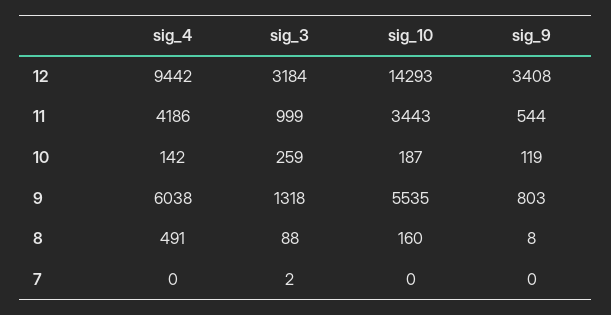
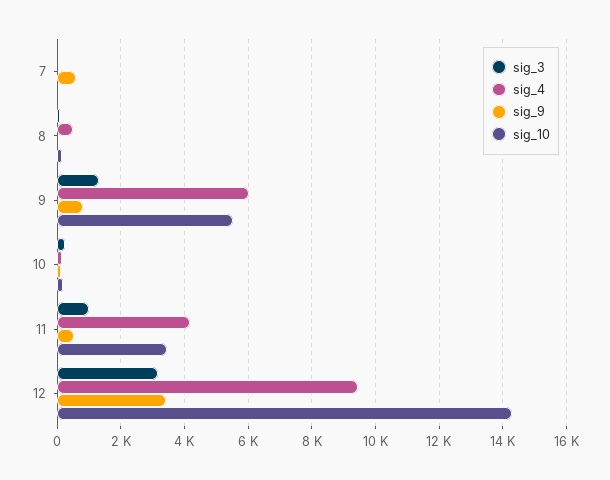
  {
    "sig_4": {
      "12": 9442,
      "11": 4186,
      "10": 142,
      "9": 6038,
      "8": 491,
      "7": 0
    },
    "sig_3": {
      "12": 3184,
      "11": 999,
      "10": 259,
      "9": 1318,
      "8": 88,
      "7": 2
    },
    "sig_10": {
      "12": 14293,
      "11": 3443,
      "10": 187,
      "9": 5535,
      "8": 160,
      "7": 0
    },
    "sig_9": {
      "12": 3408,
      "11": 544,
      "10": 119,
      "9": 803,
      "8": 8,
-     "7": 0
+     "7": 600
    }
  }

